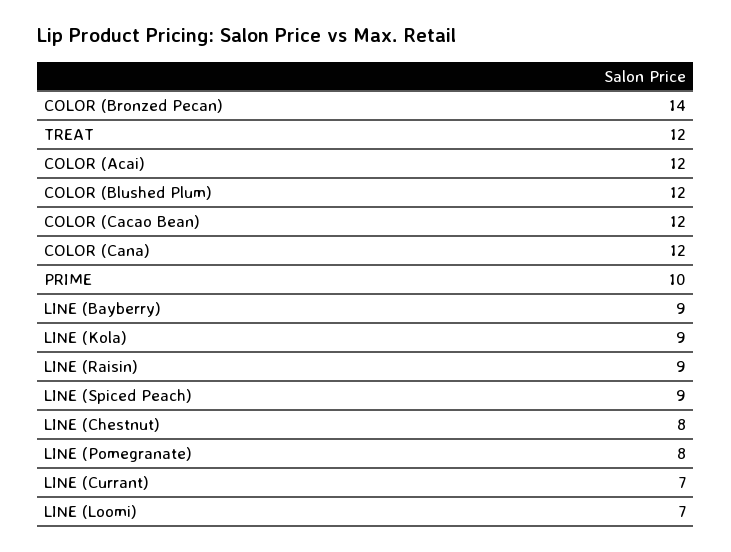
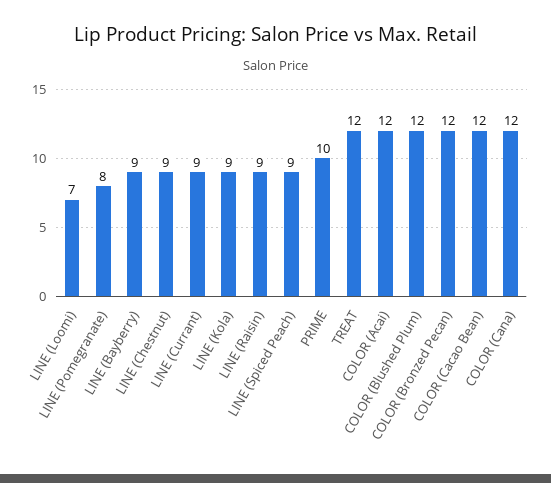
  {
-   "COLOR (Bronzed Pecan)": 14,
+   "COLOR (Bronzed Pecan)": 12,
    "TREAT": 12,
    "COLOR (Acai)": 12,
    "COLOR (Blushed Plum)": 12,
    "COLOR (Cacao Bean)": 12,
    "COLOR (Cana)": 12,
    "PRIME": 10,
    "LINE (Bayberry)": 9,
    "LINE (Kola)": 9,
    "LINE (Raisin)": 9,
    "LINE (Spiced Peach)": 9,
-   "LINE (Chestnut)": 8,
+   "LINE (Chestnut)": 9,
    "LINE (Pomegranate)": 8,
-   "LINE (Currant)": 7,
+   "LINE (Currant)": 9,
    "LINE (Loomi)": 7
  }

